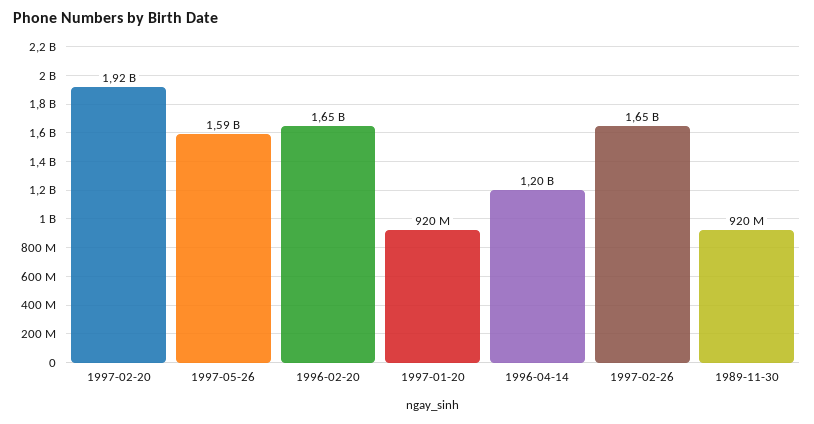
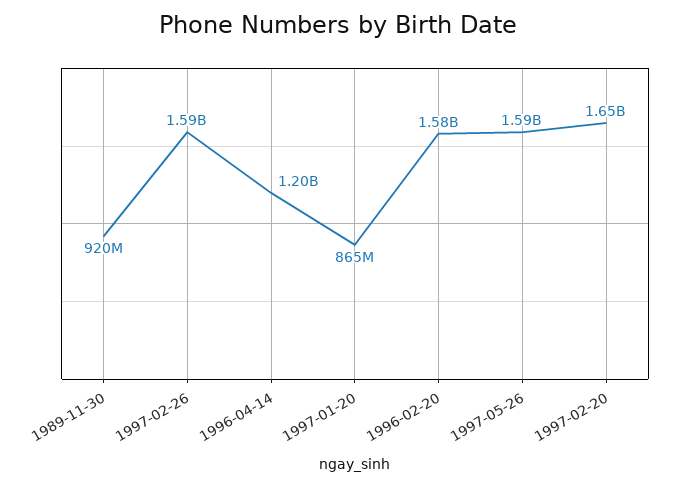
  {
-   "1997-02-20": 1920000000,
+   "1997-02-20": 1650000000,
    "1997-05-26": 1590000000,
-   "1996-02-20": 1650000000,
+   "1996-02-20": 1580000000,
-   "1997-01-20": 920000000,
+   "1997-01-20": 865000000,
    "1996-04-14": 1200000000,
-   "1997-02-26": 1650000000,
+   "1997-02-26": 1590000000,
    "1989-11-30": 920000000
  }

